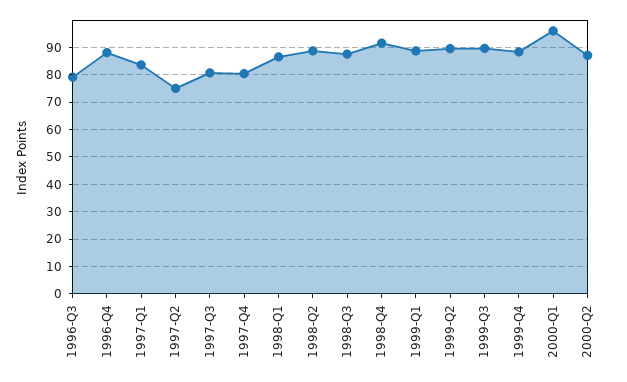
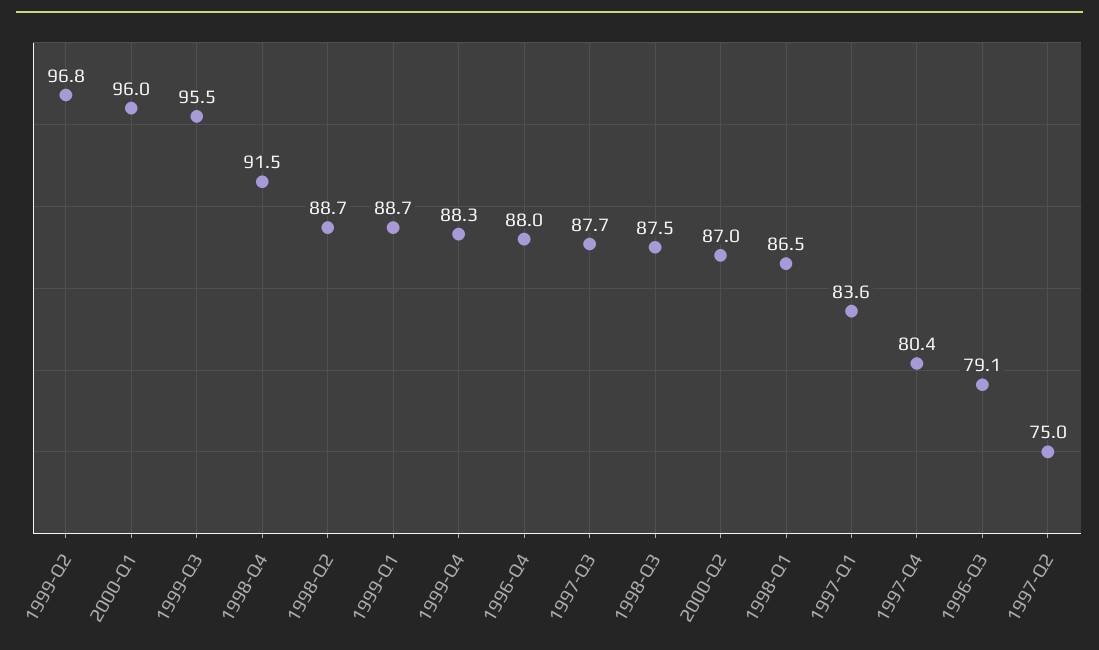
  {
    "1996-Q3": 79.1,
    "1996-Q4": 88,
    "1997-Q1": 83.6,
    "1997-Q2": 75,
-   "1997-Q3": 80,
+   "1997-Q3": 87.7,
    "1997-Q4": 80.4,
    "1998-Q1": 86.5,
    "1998-Q2": 88.7,
    "1998-Q3": 87.5,
    "1998-Q4": 91.5,
    "1999-Q1": 88.7,
-   "1999-Q2": 90,
+   "1999-Q2": 96.8,
-   "1999-Q3": 90,
+   "1999-Q3": 95.5,
    "1999-Q4": 88.3,
    "2000-Q1": 96,
    "2000-Q2": 87
  }

